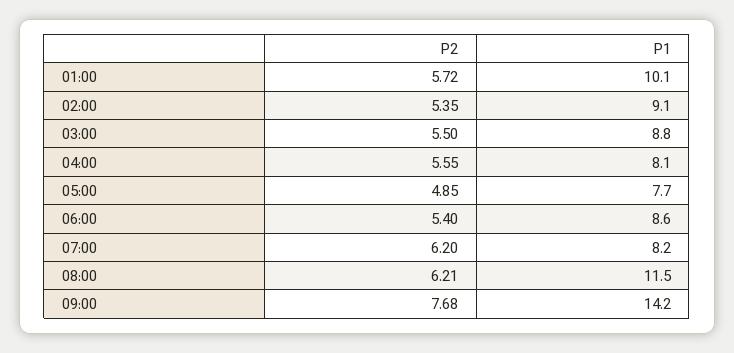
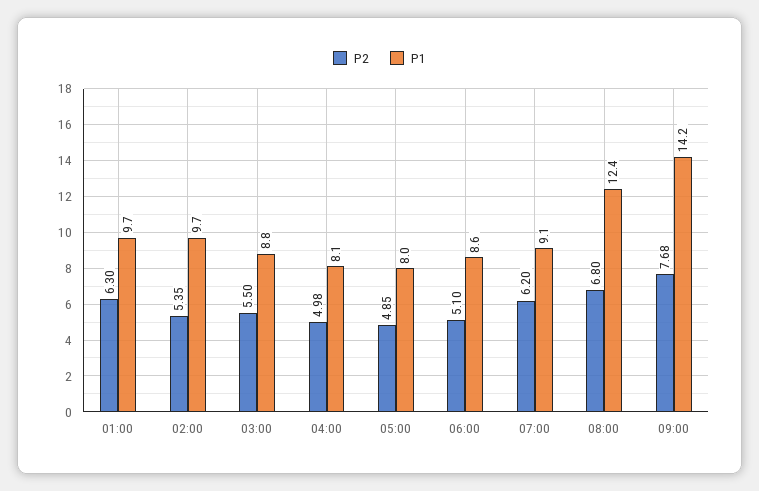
  {
    "P2": {
-     "01:00": 5.72,
+     "01:00": 6.3,
      "02:00": 5.35,
      "03:00": 5.5,
-     "04:00": 5.55,
+     "04:00": 4.98,
      "05:00": 4.85,
-     "06:00": 5.4,
+     "06:00": 5.1,
      "07:00": 6.2,
-     "08:00": 6.21,
+     "08:00": 6.8,
      "09:00": 7.68
    },
    "P1": {
-     "01:00": 10.1,
+     "01:00": 9.7,
-     "02:00": 9.1,
+     "02:00": 9.7,
      "03:00": 8.8,
      "04:00": 8.1,
-     "05:00": 7.7,
+     "05:00": 8,
      "06:00": 8.6,
-     "07:00": 8.2,
+     "07:00": 9.1,
-     "08:00": 11.5,
+     "08:00": 12.4,
      "09:00": 14.2
    }
  }

